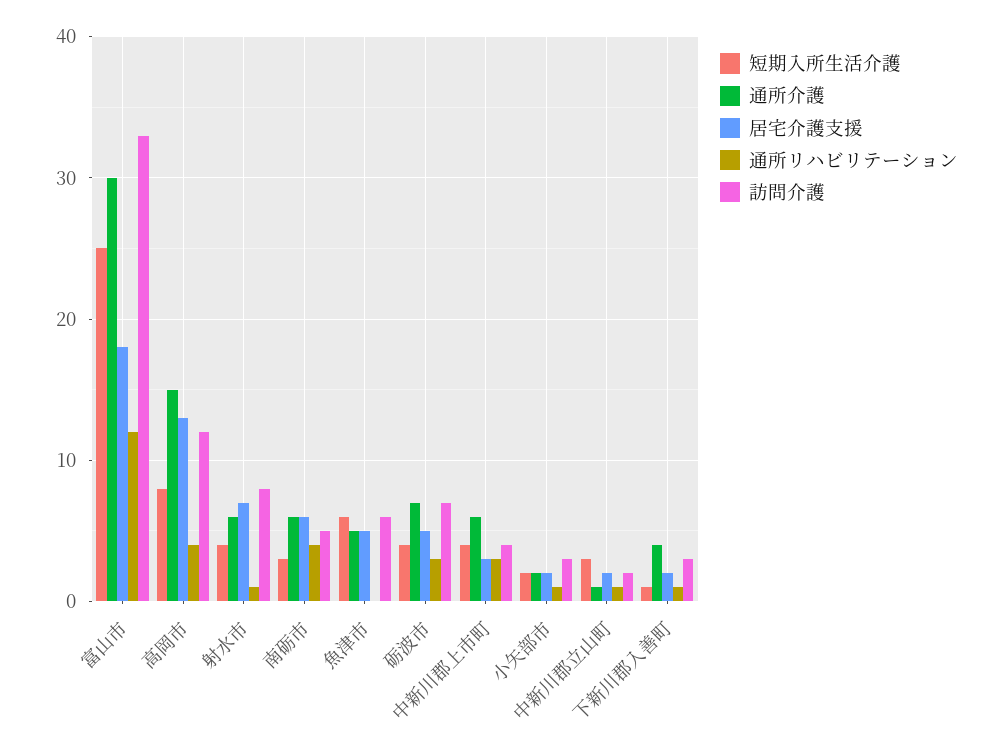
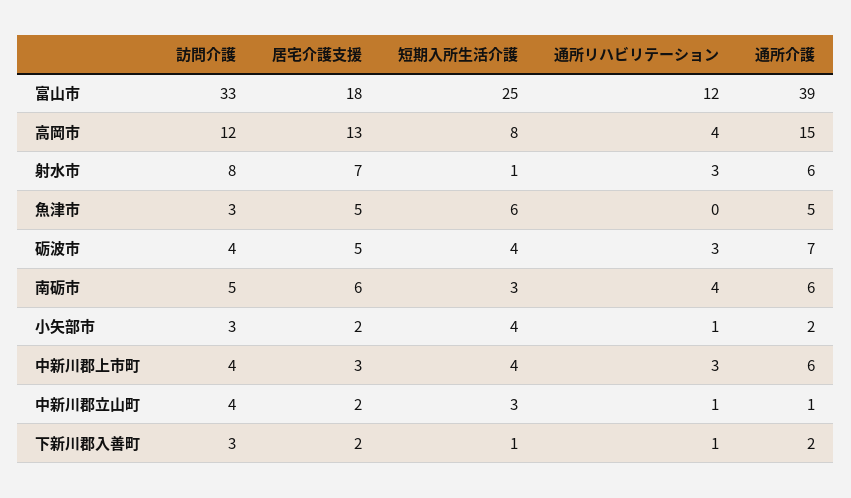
  {
    "短期入所生活介護": {
      "富山市": 25,
      "高岡市": 8,
-     "射水市": 4,
+     "射水市": 1,
      "南砺市": 3,
      "魚津市": 6,
      "砺波市": 4,
      "中新川郡上市町": 4,
-     "小矢部市": 2,
+     "小矢部市": 4,
      "中新川郡立山町": 3,
      "下新川郡入善町": 1
    },
    "通所介護": {
-     "富山市": 30,
+     "富山市": 39,
      "高岡市": 15,
      "射水市": 6,
      "南砺市": 6,
      "魚津市": 5,
      "砺波市": 7,
      "中新川郡上市町": 6,
      "小矢部市": 2,
      "中新川郡立山町": 1,
-     "下新川郡入善町": 4
+     "下新川郡入善町": 2
    },
    "居宅介護支援": {
      "富山市": 18,
      "高岡市": 13,
      "射水市": 7,
      "南砺市": 6,
      "魚津市": 5,
      "砺波市": 5,
      "中新川郡上市町": 3,
      "小矢部市": 2,
      "中新川郡立山町": 2,
      "下新川郡入善町": 2
    },
    "通所リハビリテーション": {
      "富山市": 12,
      "高岡市": 4,
-     "射水市": 1,
+     "射水市": 3,
      "南砺市": 4,
      "魚津市": 0,
      "砺波市": 3,
      "中新川郡上市町": 3,
      "小矢部市": 1,
      "中新川郡立山町": 1,
      "下新川郡入善町": 1
    },
    "訪問介護": {
      "富山市": 33,
      "高岡市": 12,
      "射水市": 8,
      "南砺市": 5,
-     "魚津市": 6,
+     "魚津市": 3,
-     "砺波市": 7,
+     "砺波市": 4,
      "中新川郡上市町": 4,
      "小矢部市": 3,
-     "中新川郡立山町": 2,
+     "中新川郡立山町": 4,
      "下新川郡入善町": 3
    }
  }

